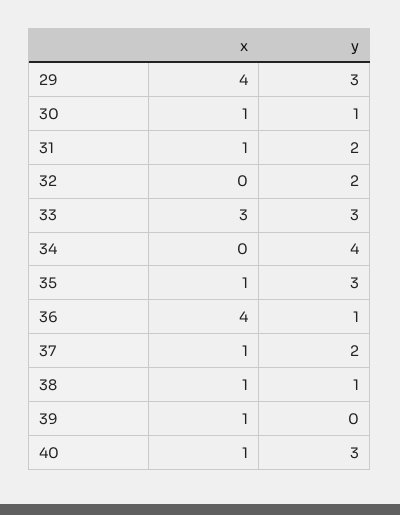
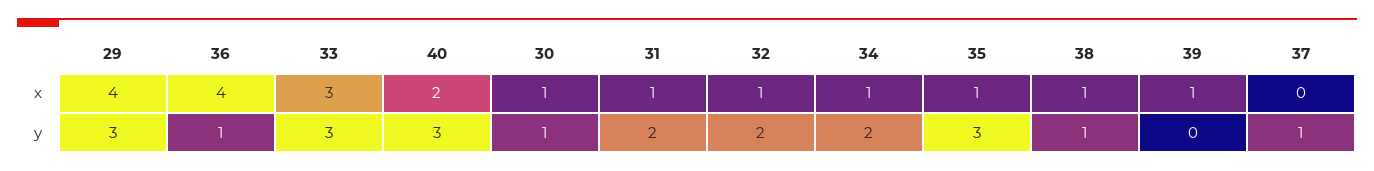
  {
    "x": {
      "29": 4,
      "30": 1,
      "31": 1,
-     "32": 0,
+     "32": 1,
      "33": 3,
-     "34": 0,
+     "34": 1,
      "35": 1,
      "36": 4,
-     "37": 1,
+     "37": 0,
      "38": 1,
      "39": 1,
-     "40": 1
+     "40": 2
    },
    "y": {
      "29": 3,
      "30": 1,
      "31": 2,
      "32": 2,
      "33": 3,
-     "34": 4,
+     "34": 2,
      "35": 3,
      "36": 1,
-     "37": 2,
+     "37": 1,
      "38": 1,
      "39": 0,
      "40": 3
    }
  }

